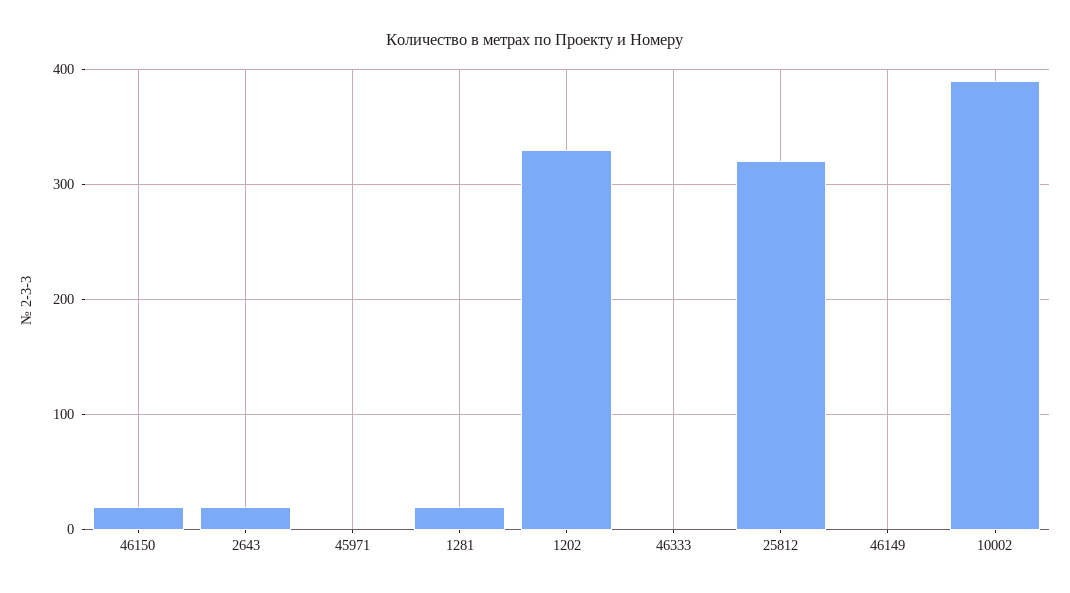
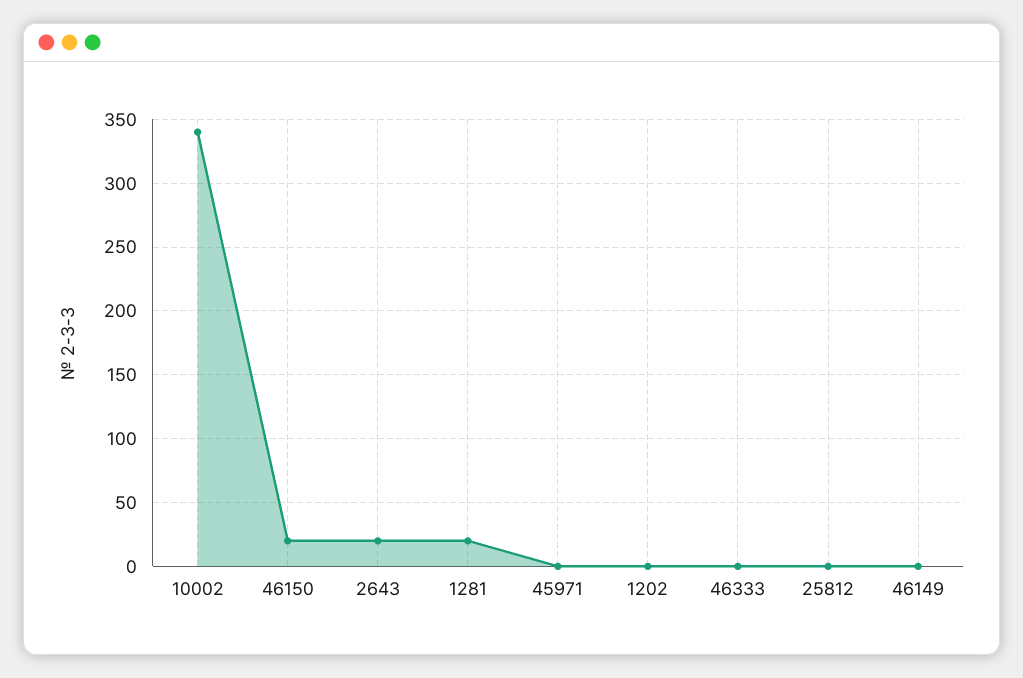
  {
    "46150": 20,
    "2643": 20,
    "45971": 0,
    "1281": 20,
-   "1202": 330,
+   "1202": 0,
    "46333": 0,
-   "25812": 320,
+   "25812": 0,
    "46149": 0,
-   "10002": 390
+   "10002": 340
  }

